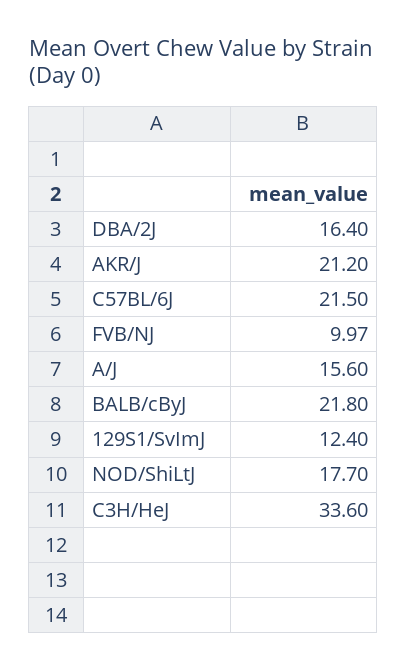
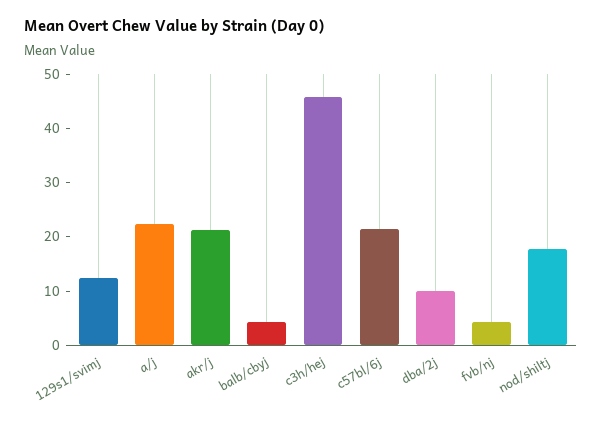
  {
-   "DBA/2J": 16.4,
+   "DBA/2J": 10,
    "AKR/J": 21.2,
    "C57BL/6J": 21.5,
-   "FVB/NJ": 9.97,
+   "FVB/NJ": 4,
-   "A/J": 15.6,
+   "A/J": 22,
-   "BALB/cByJ": 21.8,
+   "BALB/cByJ": 4,
    "129S1/SvImJ": 12.4,
    "NOD/ShiLtJ": 17.7,
-   "C3H/HeJ": 33.6
+   "C3H/HeJ": 46
  }

